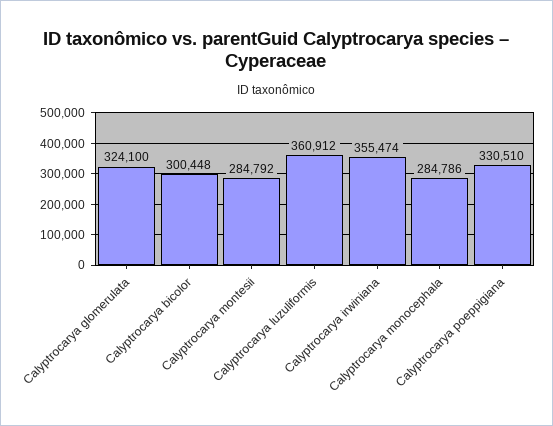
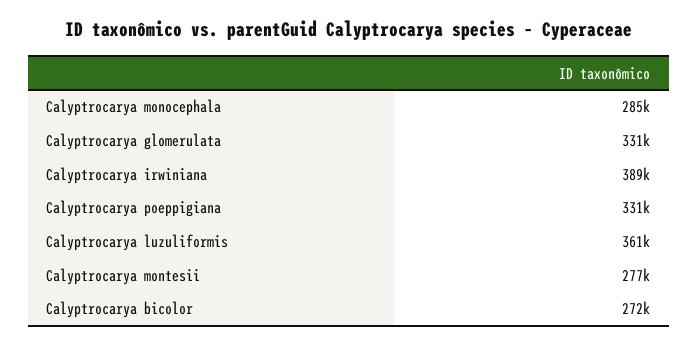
  {
-   "Calyptrocarya glomerulata": 324100,
+   "Calyptrocarya glomerulata": 331000,
-   "Calyptrocarya bicolor": 300448,
+   "Calyptrocarya bicolor": 272000,
-   "Calyptrocarya montesii": 284792,
+   "Calyptrocarya montesii": 277000,
    "Calyptrocarya luzuliformis": 360912,
-   "Calyptrocarya irwiniana": 355474,
+   "Calyptrocarya irwiniana": 389000,
    "Calyptrocarya monocephala": 284786,
    "Calyptrocarya poeppigiana": 330510
  }

